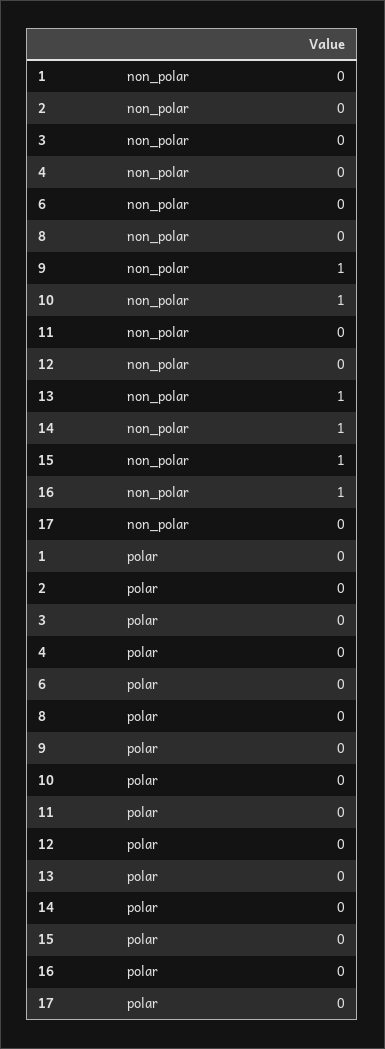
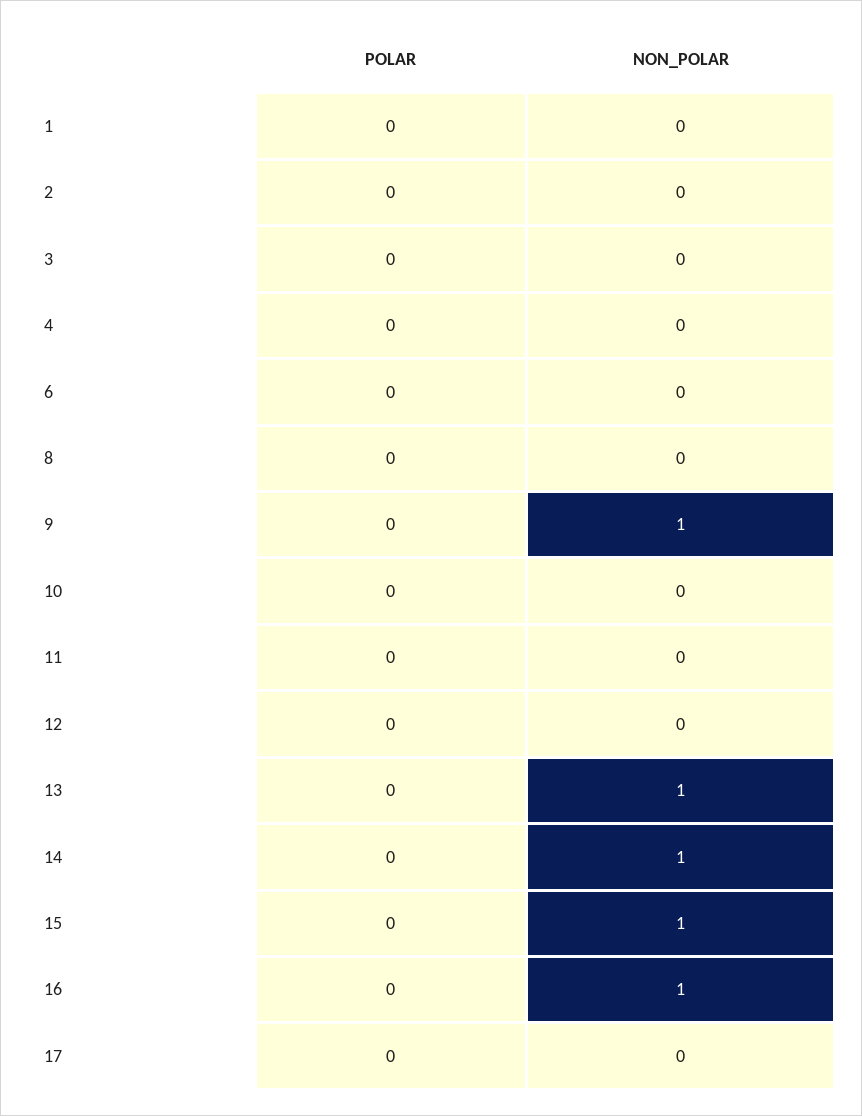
  {
    "1": {
      "non_polar": 0,
      "polar": 0
    },
    "2": {
      "non_polar": 0,
      "polar": 0
    },
    "3": {
      "non_polar": 0,
      "polar": 0
    },
    "4": {
      "non_polar": 0,
      "polar": 0
    },
    "6": {
      "non_polar": 0,
      "polar": 0
    },
    "8": {
      "non_polar": 0,
      "polar": 0
    },
    "9": {
      "non_polar": 1,
      "polar": 0
    },
    "10": {
-     "non_polar": 1,
+     "non_polar": 0,
      "polar": 0
    },
    "11": {
      "non_polar": 0,
      "polar": 0
    },
    "12": {
      "non_polar": 0,
      "polar": 0
    },
    "13": {
      "non_polar": 1,
      "polar": 0
    },
    "14": {
      "non_polar": 1,
      "polar": 0
    },
    "15": {
      "non_polar": 1,
      "polar": 0
    },
    "16": {
      "non_polar": 1,
      "polar": 0
    },
    "17": {
      "non_polar": 0,
      "polar": 0
    }
  }

